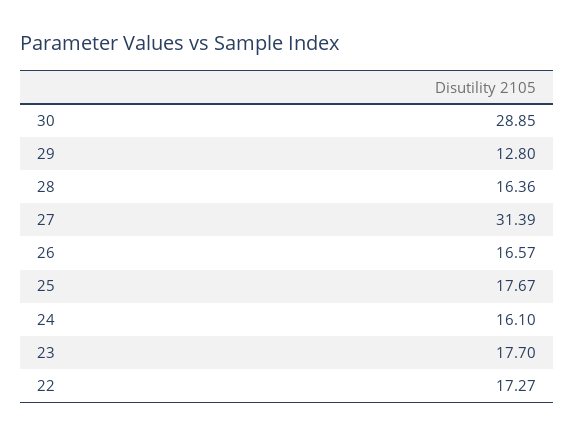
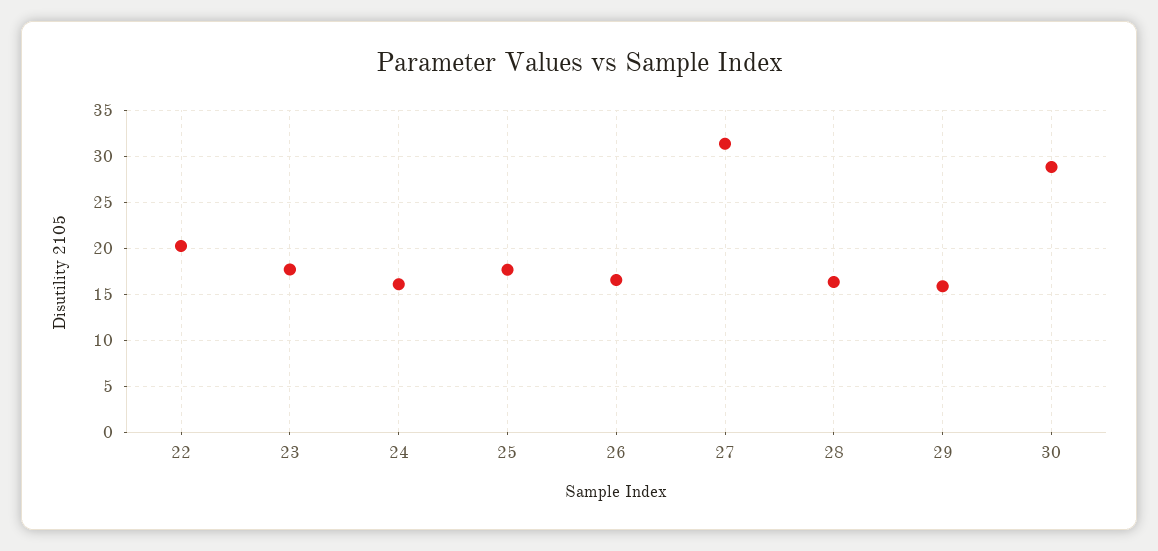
  {
    "30": 28.85,
-   "29": 12.8,
+   "29": 16,
    "28": 16.36,
    "27": 31.39,
    "26": 16.57,
    "25": 17.67,
    "24": 16.1,
    "23": 17.7,
-   "22": 17.27
+   "22": 20
  }

